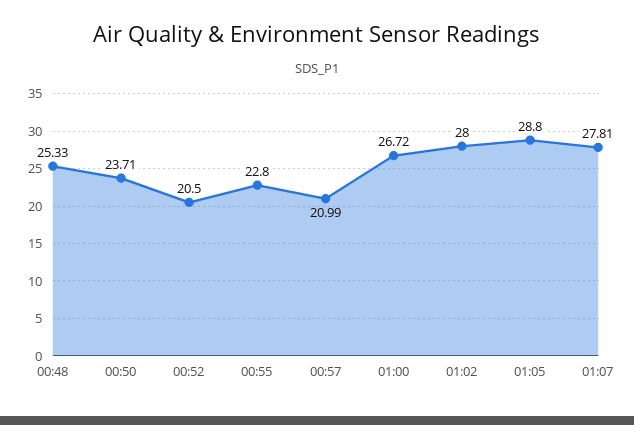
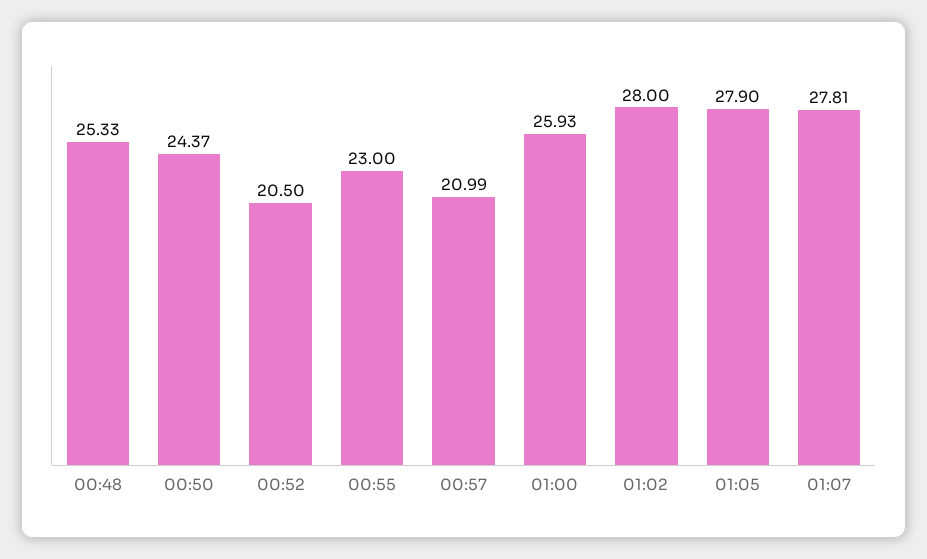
  {
    "00:48": 25.33,
-   "00:50": 23.71,
+   "00:50": 24.37,
    "00:52": 20.5,
-   "00:55": 22.8,
+   "00:55": 23,
    "00:57": 20.99,
-   "01:00": 26.72,
+   "01:00": 25.93,
    "01:02": 28,
-   "01:05": 28.8,
+   "01:05": 27.9,
    "01:07": 27.81
  }

